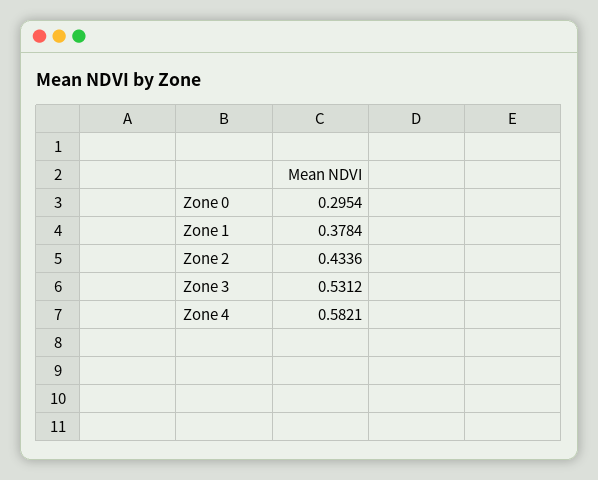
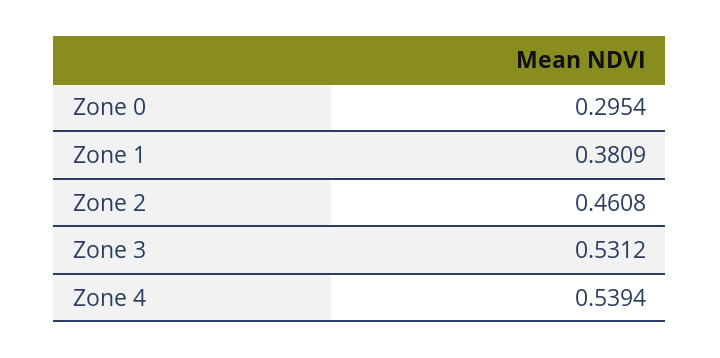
  {
    "Zone 0": 0.2954,
-   "Zone 1": 0.3784,
+   "Zone 1": 0.3809,
-   "Zone 2": 0.4336,
+   "Zone 2": 0.4608,
    "Zone 3": 0.5312,
-   "Zone 4": 0.5821
+   "Zone 4": 0.5394
  }

